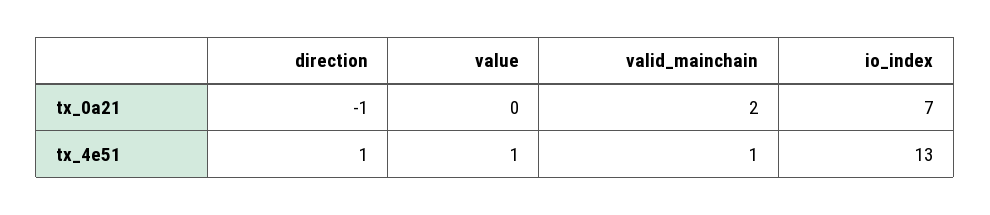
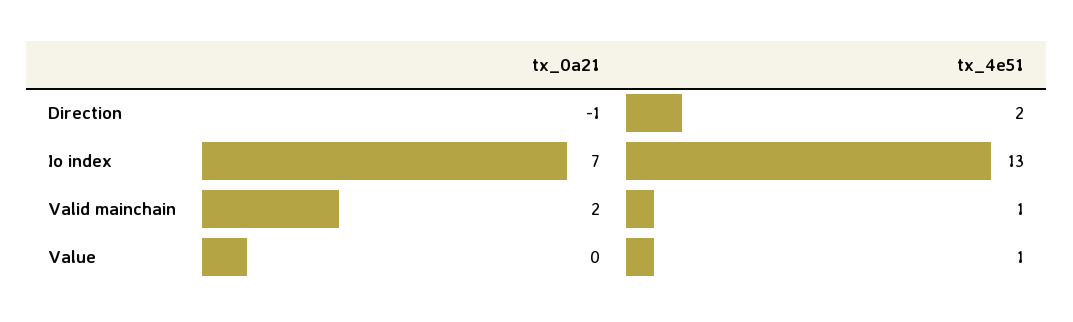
  {
    "direction": {
      "tx_0a21": -1,
-     "tx_4e51": 1
+     "tx_4e51": 2
    },
    "value": {
      "tx_0a21": 0,
      "tx_4e51": 1
    },
    "valid_mainchain": {
      "tx_0a21": 2,
      "tx_4e51": 1
    },
    "io_index": {
      "tx_0a21": 7,
      "tx_4e51": 13
    }
  }

